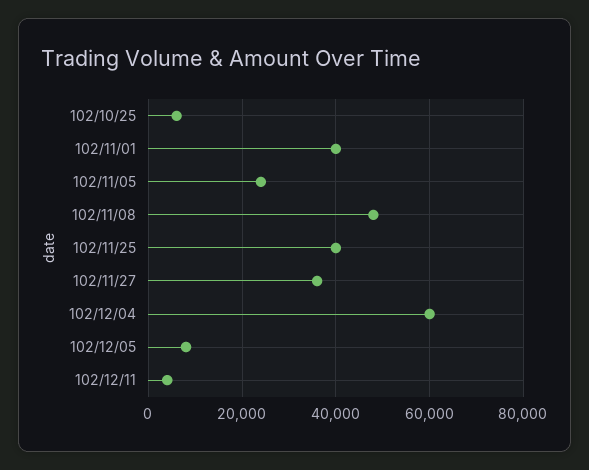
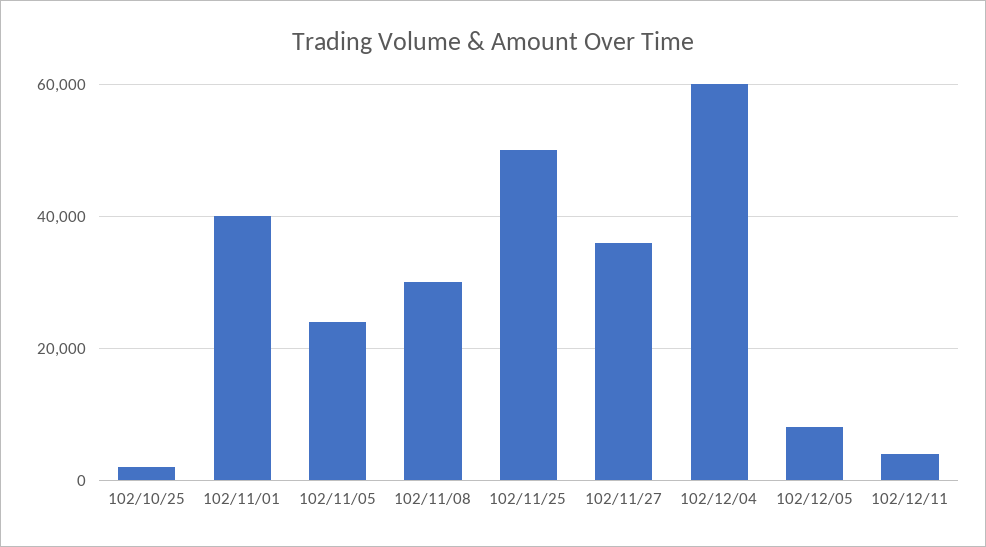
  {
-   "102/10/25": 6000,
+   "102/10/25": 2000,
    "102/11/01": 40000,
    "102/11/05": 24000,
-   "102/11/08": 48000,
+   "102/11/08": 30000,
-   "102/11/25": 40000,
+   "102/11/25": 50000,
    "102/11/27": 36000,
    "102/12/04": 60000,
    "102/12/05": 8000,
    "102/12/11": 4000
  }

